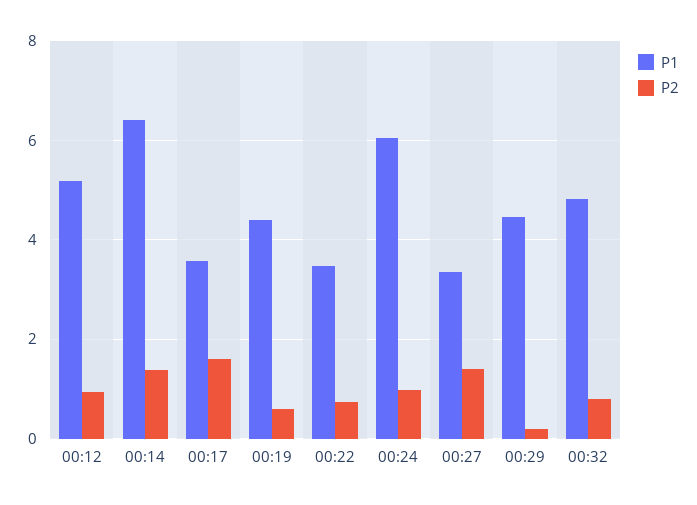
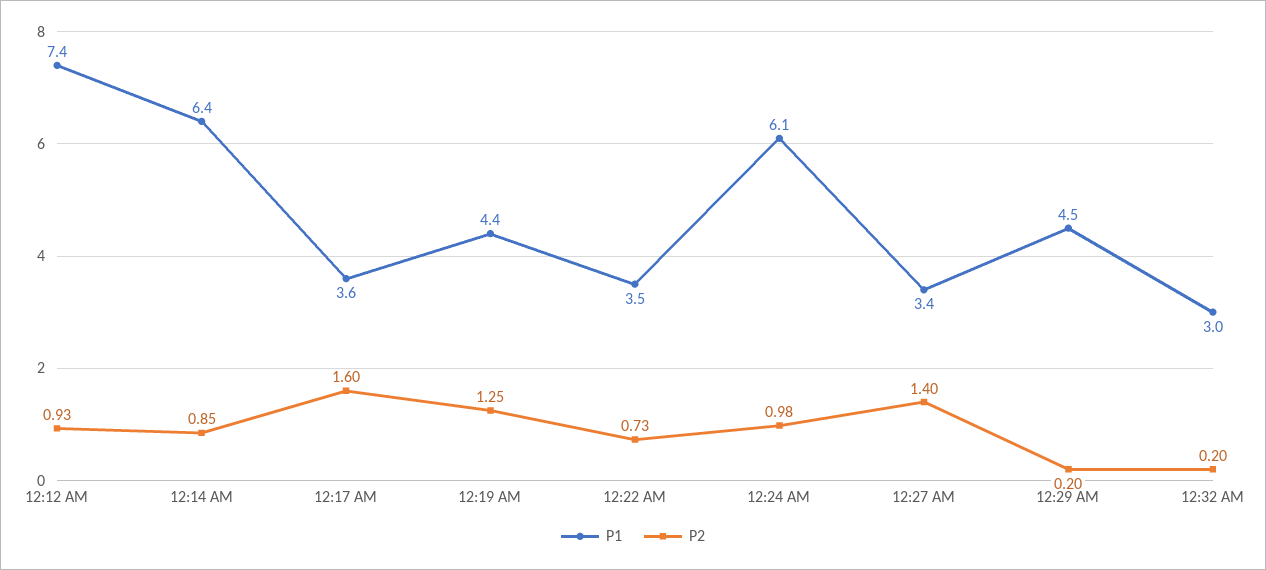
  {
    "P1": {
-     "00:12": 5.2,
+     "00:12": 7.4,
      "00:14": 6.4,
      "00:17": 3.6,
      "00:19": 4.4,
      "00:22": 3.5,
      "00:24": 6.1,
      "00:27": 3.4,
      "00:29": 4.5,
-     "00:32": 4.8
+     "00:32": 3
    },
    "P2": {
      "00:12": 0.93,
-     "00:14": 1.4,
+     "00:14": 0.85,
      "00:17": 1.6,
-     "00:19": 0.6,
+     "00:19": 1.25,
      "00:22": 0.73,
      "00:24": 0.98,
      "00:27": 1.4,
      "00:29": 0.2,
-     "00:32": 0.8
+     "00:32": 0.2
    }
  }

